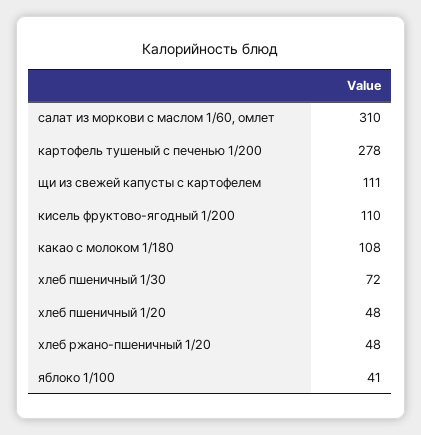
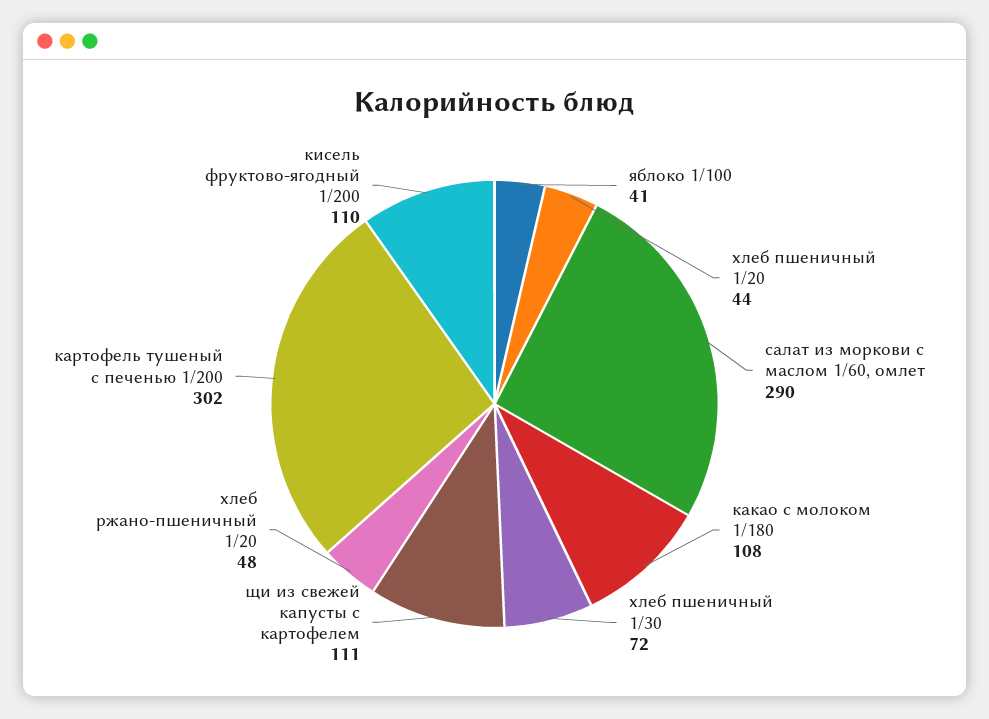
  {
-   "салат из моркови с маслом 1/60, омлет": 310,
+   "салат из моркови с маслом 1/60, омлет": 290,
-   "картофель тушеный с печенью 1/200": 278,
+   "картофель тушеный с печенью 1/200": 302,
    "щи из свежей капусты с картофелем": 111,
    "кисель фруктово-ягодный 1/200": 110,
    "какао с молоком 1/180": 108,
    "хлеб пшеничный 1/30": 72,
-   "хлеб пшеничный 1/20": 48,
+   "хлеб пшеничный 1/20": 44,
    "хлеб ржано-пшеничный 1/20": 48,
    "яблоко 1/100": 41
  }

